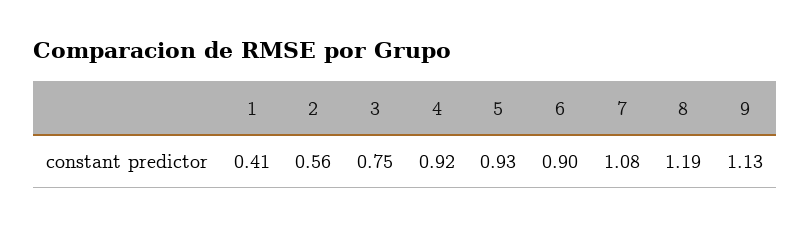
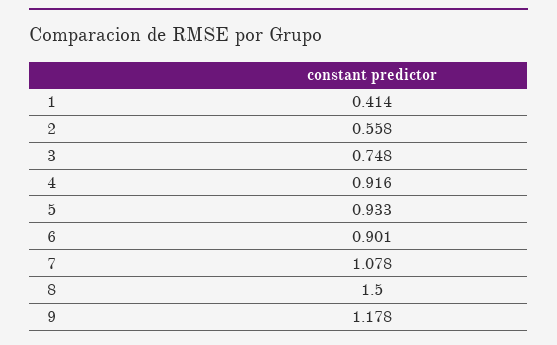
  {
    "1": 0.414,
    "2": 0.558,
    "3": 0.748,
    "4": 0.916,
    "5": 0.933,
    "6": 0.901,
    "7": 1.078,
-   "8": 1.19,
+   "8": 1.5,
-   "9": 1.13
+   "9": 1.178
  }

